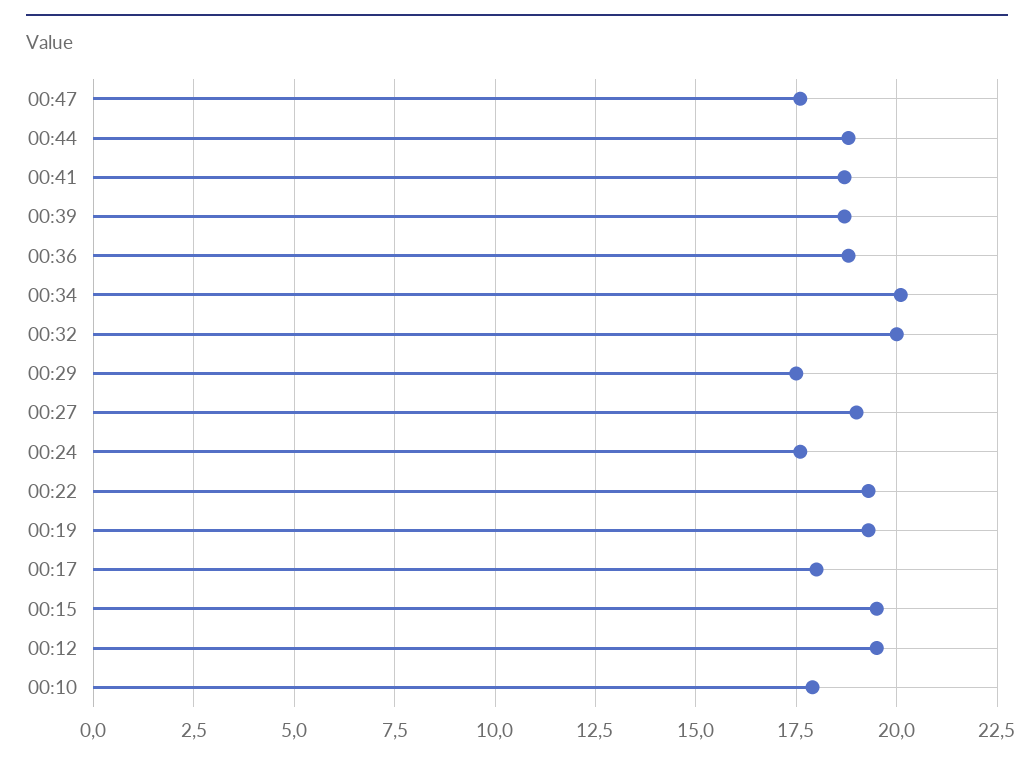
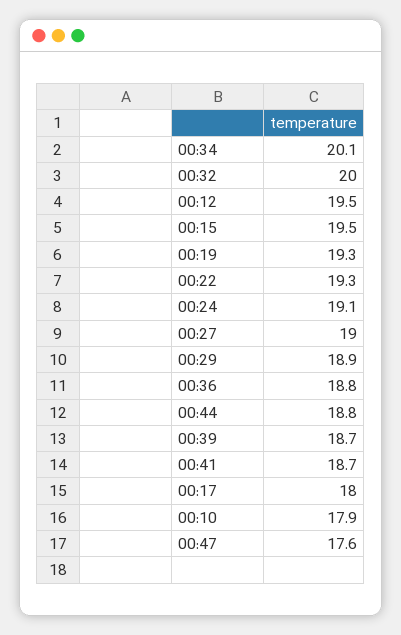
  {
    "00:47": 17.6,
    "00:44": 18.8,
    "00:41": 18.7,
    "00:39": 18.7,
    "00:36": 18.8,
    "00:34": 20.1,
    "00:32": 20,
-   "00:29": 17.5,
+   "00:29": 18.9,
    "00:27": 19,
-   "00:24": 17.5,
+   "00:24": 19.1,
    "00:22": 19.3,
    "00:19": 19.3,
    "00:17": 18,
    "00:15": 19.5,
    "00:12": 19.5,
    "00:10": 17.9
  }

